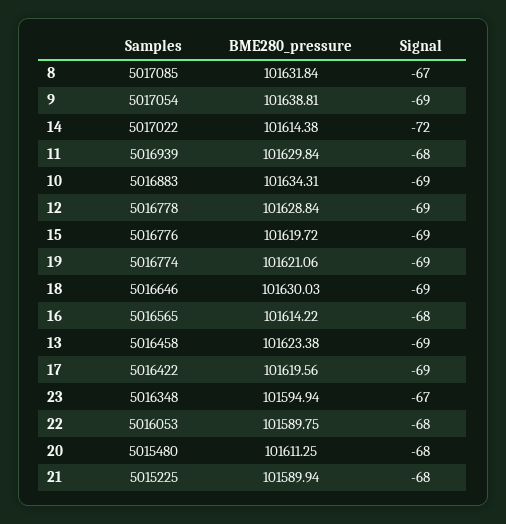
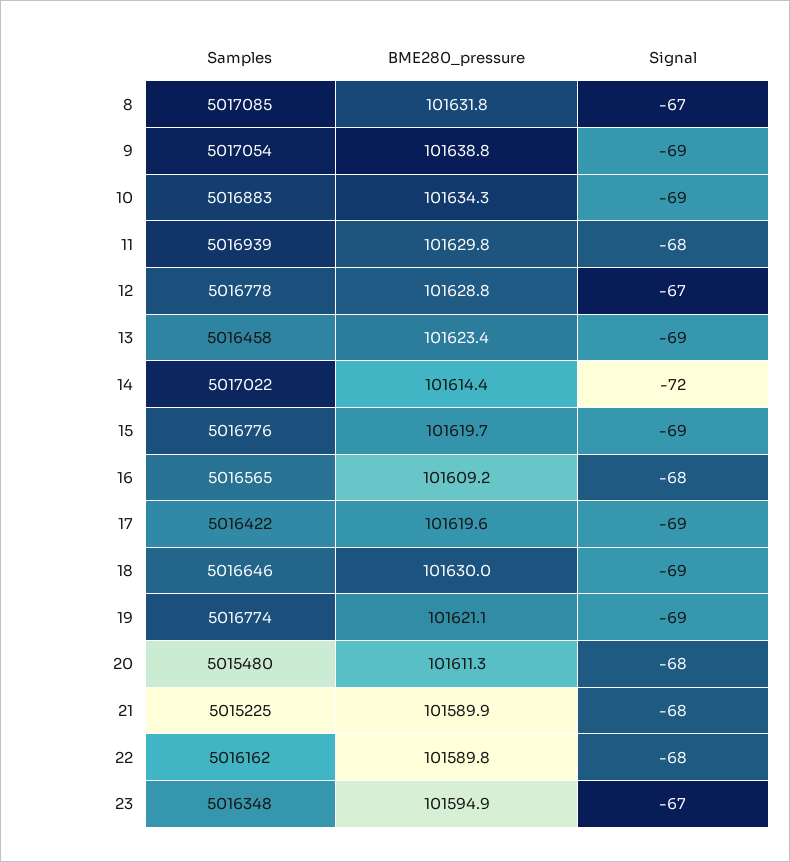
  {
    "Samples": {
      "8": 5017085,
      "9": 5017054,
      "14": 5017022,
      "11": 5016939,
      "10": 5016883,
      "12": 5016778,
      "15": 5016776,
      "19": 5016774,
      "18": 5016646,
      "16": 5016565,
      "13": 5016458,
      "17": 5016422,
      "23": 5016348,
-     "22": 5016053,
+     "22": 5016162,
      "20": 5015480,
      "21": 5015225
    },
    "BME280_pressure": {
      "8": 101631.84,
      "9": 101638.81,
      "14": 101614.38,
      "11": 101629.84,
      "10": 101634.31,
      "12": 101628.84,
      "15": 101619.72,
      "19": 101621.06,
      "18": 101630.03,
-     "16": 101614.22,
+     "16": 101609.2,
      "13": 101623.38,
      "17": 101619.56,
      "23": 101594.94,
      "22": 101589.75,
      "20": 101611.25,
      "21": 101589.94
    },
    "Signal": {
      "8": -67,
      "9": -69,
      "14": -72,
      "11": -68,
      "10": -69,
-     "12": -69,
+     "12": -67,
      "15": -69,
      "19": -69,
      "18": -69,
      "16": -68,
      "13": -69,
      "17": -69,
      "23": -67,
      "22": -68,
      "20": -68,
      "21": -68
    }
  }

